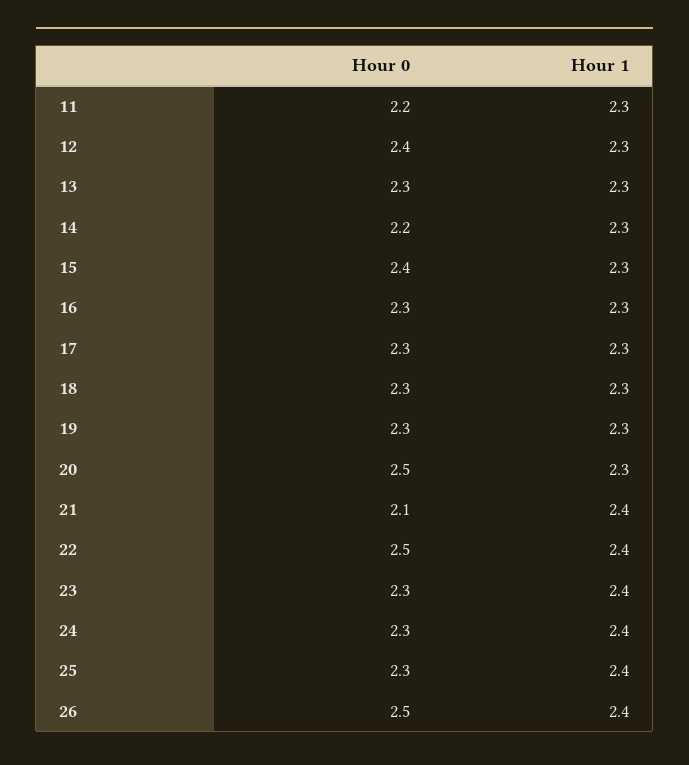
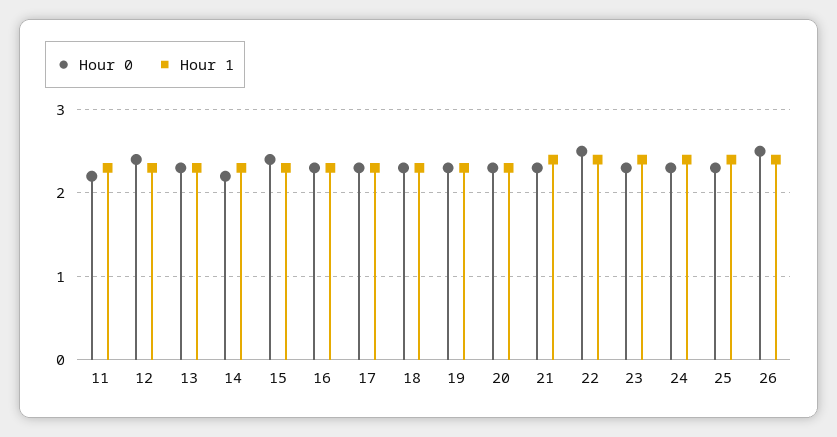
  {
    "Hour 0": {
      "11": 2.2,
      "12": 2.4,
      "13": 2.3,
      "14": 2.2,
      "15": 2.4,
      "16": 2.3,
      "17": 2.3,
      "18": 2.3,
      "19": 2.3,
-     "20": 2.5,
+     "20": 2.3,
-     "21": 2.1,
+     "21": 2.3,
      "22": 2.5,
      "23": 2.3,
      "24": 2.3,
      "25": 2.3,
      "26": 2.5
    },
    "Hour 1": {
      "11": 2.3,
      "12": 2.3,
      "13": 2.3,
      "14": 2.3,
      "15": 2.3,
      "16": 2.3,
      "17": 2.3,
      "18": 2.3,
      "19": 2.3,
      "20": 2.3,
      "21": 2.4,
      "22": 2.4,
      "23": 2.4,
      "24": 2.4,
      "25": 2.4,
      "26": 2.4
    }
  }

